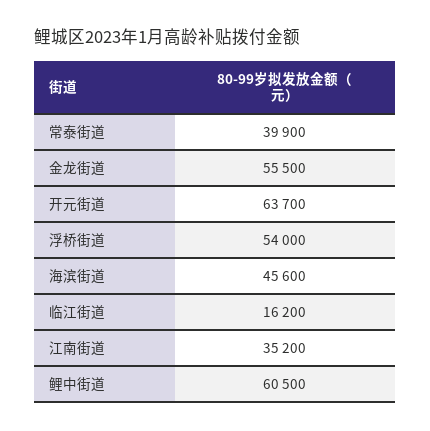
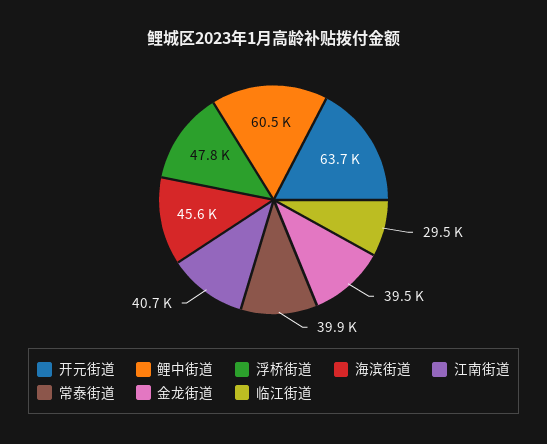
  {
    "常泰街道": 39900,
-   "金龙街道": 55500,
+   "金龙街道": 39500,
    "开元街道": 63700,
-   "浮桥街道": 54000,
+   "浮桥街道": 47800,
    "海滨街道": 45600,
-   "临江街道": 16200,
+   "临江街道": 29500,
-   "江南街道": 35200,
+   "江南街道": 40700,
    "鲤中街道": 60500
  }

